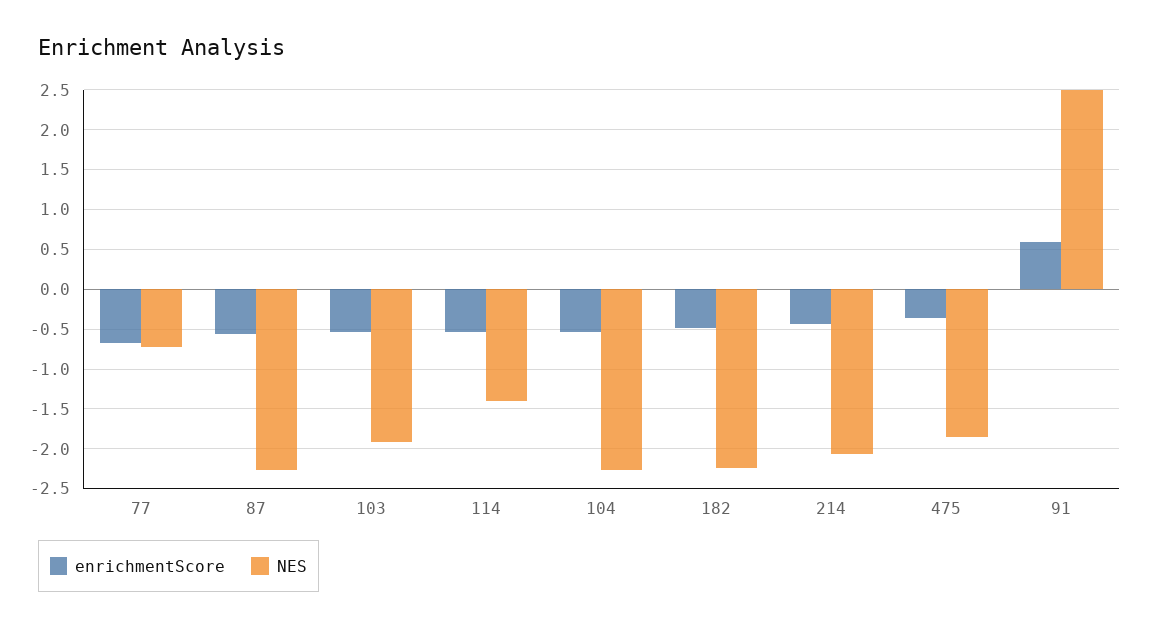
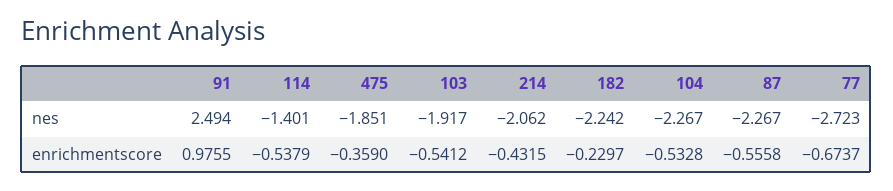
  {
    "enrichmentScore": {
      "77": -0.6737,
      "87": -0.5558,
      "103": -0.5412,
      "114": -0.5379,
      "104": -0.5328,
-     "182": -0.5,
+     "182": -0.2297,
      "214": -0.4315,
      "475": -0.359,
-     "91": 0.6
+     "91": 0.9755
    },
    "NES": {
-     "77": -0.7,
+     "77": -2.723,
      "87": -2.267,
      "103": -1.917,
      "114": -1.401,
      "104": -2.267,
      "182": -2.242,
      "214": -2.062,
      "475": -1.851,
      "91": 2.494
    }
  }

